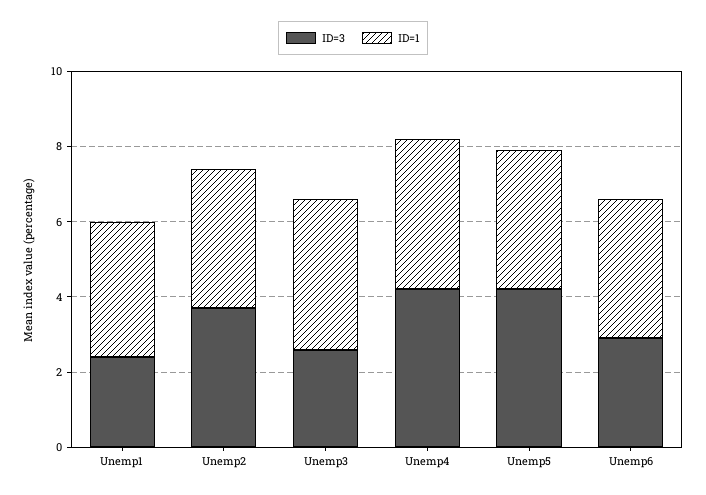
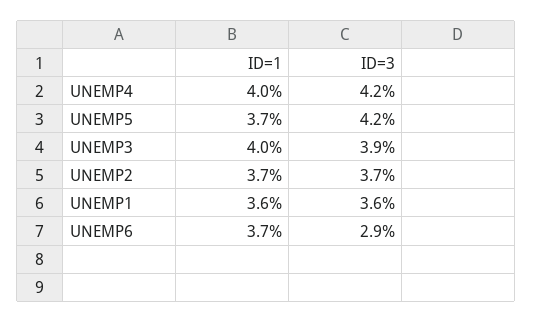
  {
    "ID=3": {
-     "Unemp1": 2.5,
+     "Unemp1": 3.6,
      "Unemp2": 3.7,
-     "Unemp3": 2.5,
+     "Unemp3": 3.9,
      "Unemp4": 4.2,
      "Unemp5": 4.2,
      "Unemp6": 2.9
    },
    "ID=1": {
      "Unemp1": 3.6,
      "Unemp2": 3.7,
      "Unemp3": 4,
      "Unemp4": 4,
      "Unemp5": 3.7,
      "Unemp6": 3.7
    }
  }

